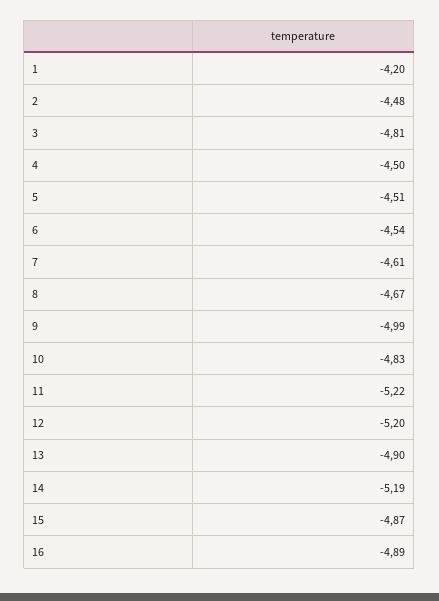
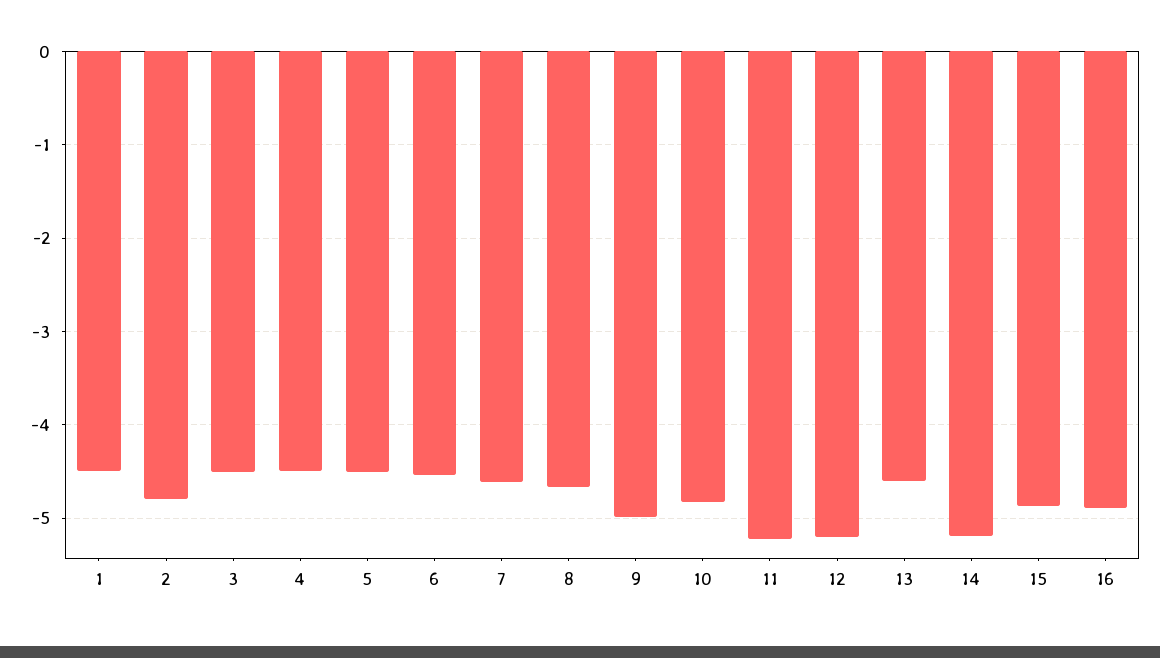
  {
-   "1": -4.2,
+   "1": -4.5,
-   "2": -4.48,
+   "2": -4.8,
-   "3": -4.81,
+   "3": -4.5,
    "4": -4.5,
    "5": -4.51,
    "6": -4.54,
    "7": -4.61,
    "8": -4.67,
    "9": -4.99,
    "10": -4.83,
    "11": -5.22,
    "12": -5.2,
-   "13": -4.9,
+   "13": -4.6,
    "14": -5.19,
    "15": -4.87,
    "16": -4.89
  }

